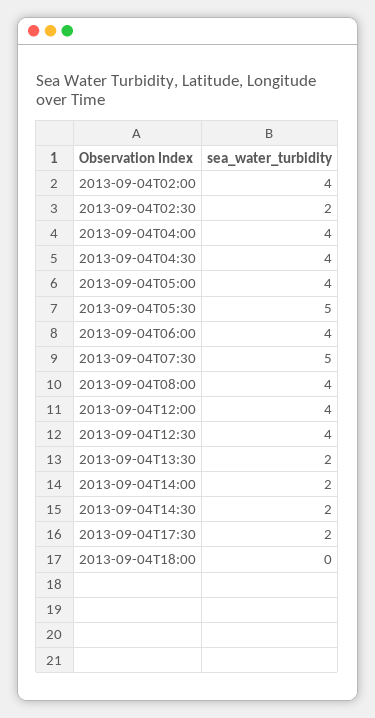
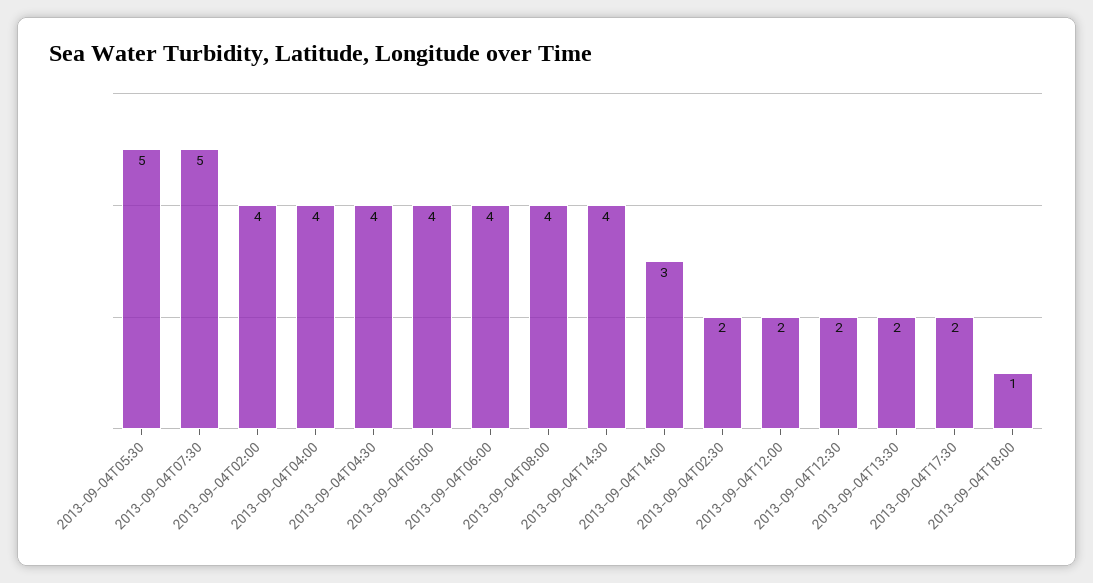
  {
    "2013-09-04T02:00": 4,
    "2013-09-04T02:30": 2,
    "2013-09-04T04:00": 4,
    "2013-09-04T04:30": 4,
    "2013-09-04T05:00": 4,
    "2013-09-04T05:30": 5,
    "2013-09-04T06:00": 4,
    "2013-09-04T07:30": 5,
    "2013-09-04T08:00": 4,
-   "2013-09-04T12:00": 4,
+   "2013-09-04T12:00": 2,
-   "2013-09-04T12:30": 4,
+   "2013-09-04T12:30": 2,
    "2013-09-04T13:30": 2,
-   "2013-09-04T14:00": 2,
+   "2013-09-04T14:00": 3,
-   "2013-09-04T14:30": 2,
+   "2013-09-04T14:30": 4,
    "2013-09-04T17:30": 2,
-   "2013-09-04T18:00": 0
+   "2013-09-04T18:00": 1
  }

